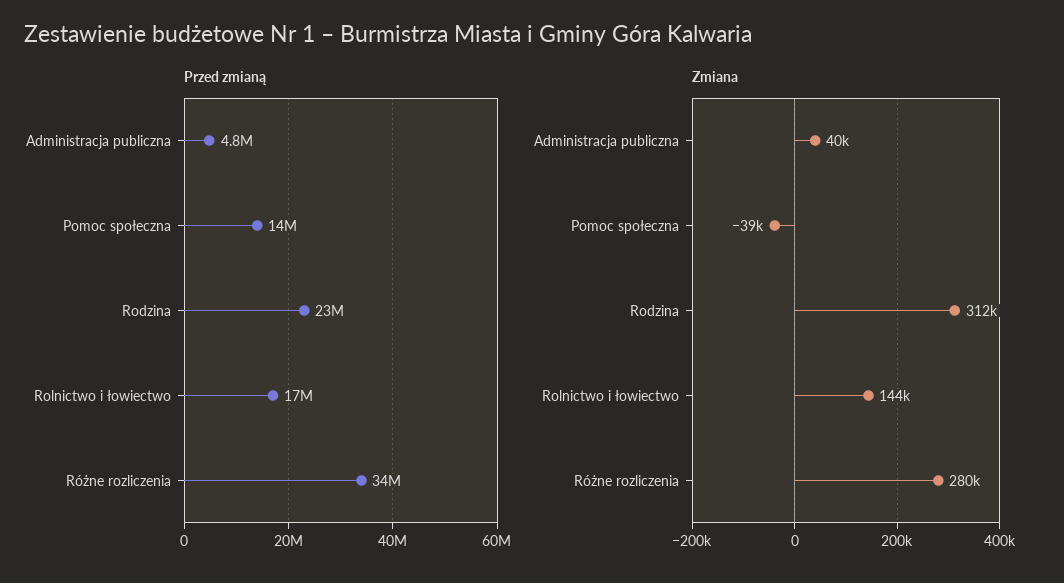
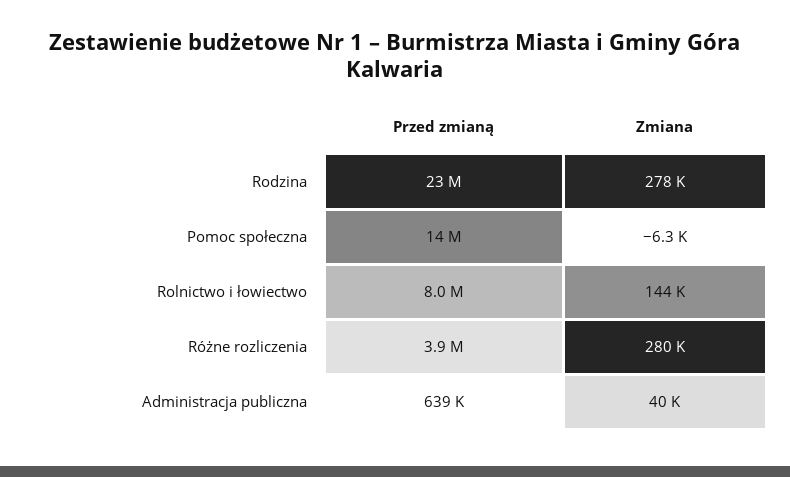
  {
    "Przed zmianą": {
-     "Administracja publiczna": 4800000,
+     "Administracja publiczna": 639000,
      "Pomoc społeczna": 14000000,
      "Rodzina": 23000000,
-     "Rolnictwo i łowiectwo": 17000000,
+     "Rolnictwo i łowiectwo": 8000000,
-     "Różne rozliczenia": 34000000
+     "Różne rozliczenia": 3900000
    },
    "Zmiana": {
      "Administracja publiczna": 40000,
-     "Pomoc społeczna": -39000,
+     "Pomoc społeczna": -6300,
-     "Rodzina": 312000,
+     "Rodzina": 278000,
      "Rolnictwo i łowiectwo": 144000,
      "Różne rozliczenia": 280000
    }
  }

